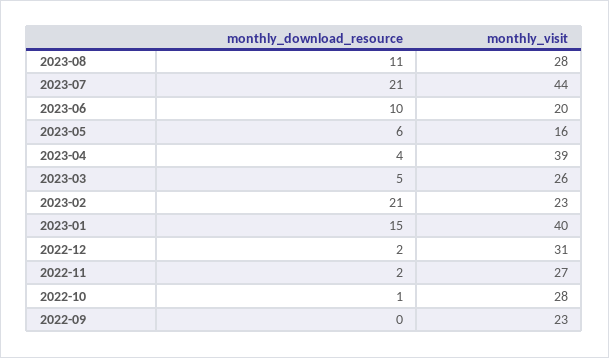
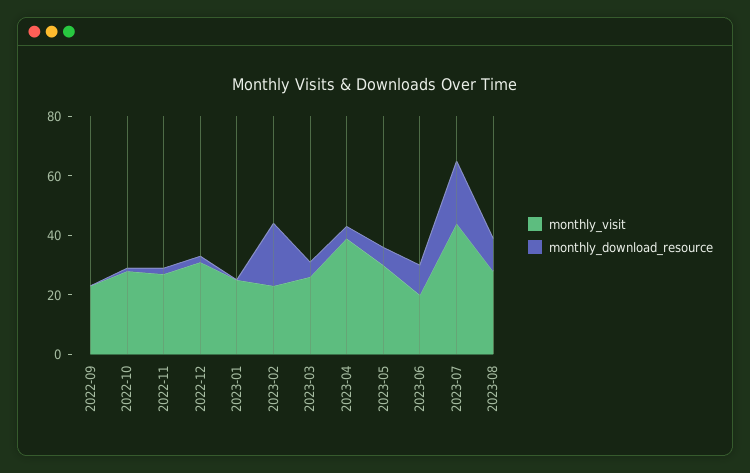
  {
    "monthly_download_resource": {
      "2023-08": 11,
      "2023-07": 21,
      "2023-06": 10,
      "2023-05": 6,
      "2023-04": 4,
      "2023-03": 5,
      "2023-02": 21,
-     "2023-01": 15,
+     "2023-01": 0,
      "2022-12": 2,
      "2022-11": 2,
      "2022-10": 1,
      "2022-09": 0
    },
    "monthly_visit": {
      "2023-08": 28,
      "2023-07": 44,
      "2023-06": 20,
-     "2023-05": 16,
+     "2023-05": 30,
      "2023-04": 39,
      "2023-03": 26,
      "2023-02": 23,
-     "2023-01": 40,
+     "2023-01": 25,
      "2022-12": 31,
      "2022-11": 27,
      "2022-10": 28,
      "2022-09": 23
    }
  }

